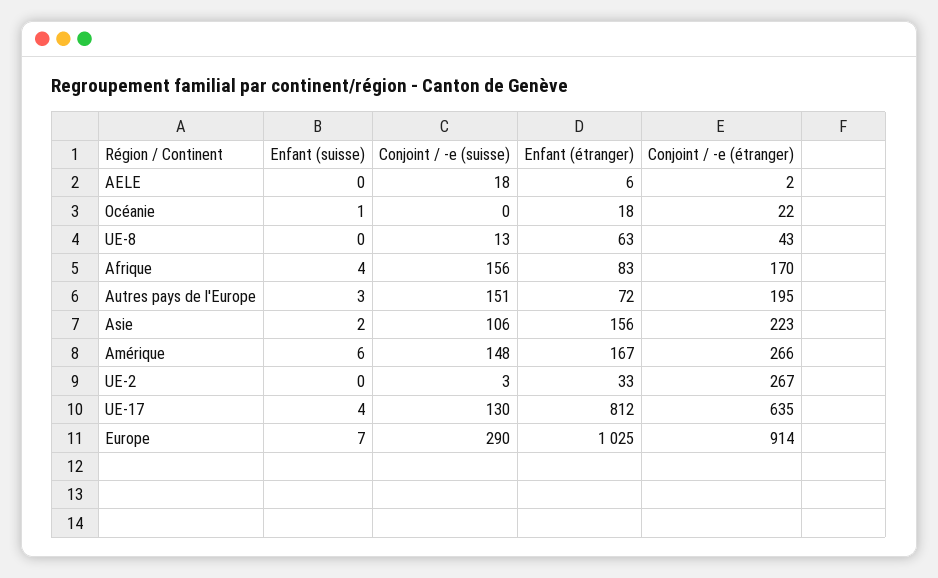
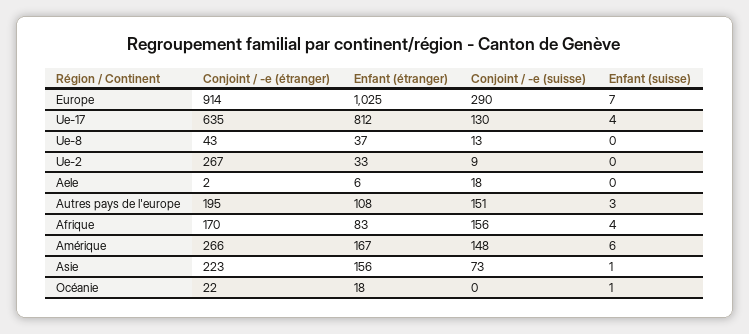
  {
    "Enfant (suisse)": {
      "AELE": 0,
      "Océanie": 1,
      "UE-8": 0,
      "Afrique": 4,
      "Autres pays de l'Europe": 3,
-     "Asie": 2,
+     "Asie": 1,
      "Amérique": 6,
      "UE-2": 0,
      "UE-17": 4,
      "Europe": 7
    },
    "Conjoint / -e (suisse)": {
      "AELE": 18,
      "Océanie": 0,
      "UE-8": 13,
      "Afrique": 156,
      "Autres pays de l'Europe": 151,
-     "Asie": 106,
+     "Asie": 73,
      "Amérique": 148,
-     "UE-2": 3,
+     "UE-2": 9,
      "UE-17": 130,
      "Europe": 290
    },
    "Enfant (étranger)": {
      "AELE": 6,
      "Océanie": 18,
-     "UE-8": 63,
+     "UE-8": 37,
      "Afrique": 83,
-     "Autres pays de l'Europe": 72,
+     "Autres pays de l'Europe": 108,
      "Asie": 156,
      "Amérique": 167,
      "UE-2": 33,
      "UE-17": 812,
      "Europe": 1025
    },
    "Conjoint / -e (étranger)": {
      "AELE": 2,
      "Océanie": 22,
      "UE-8": 43,
      "Afrique": 170,
      "Autres pays de l'Europe": 195,
      "Asie": 223,
      "Amérique": 266,
      "UE-2": 267,
      "UE-17": 635,
      "Europe": 914
    }
  }

